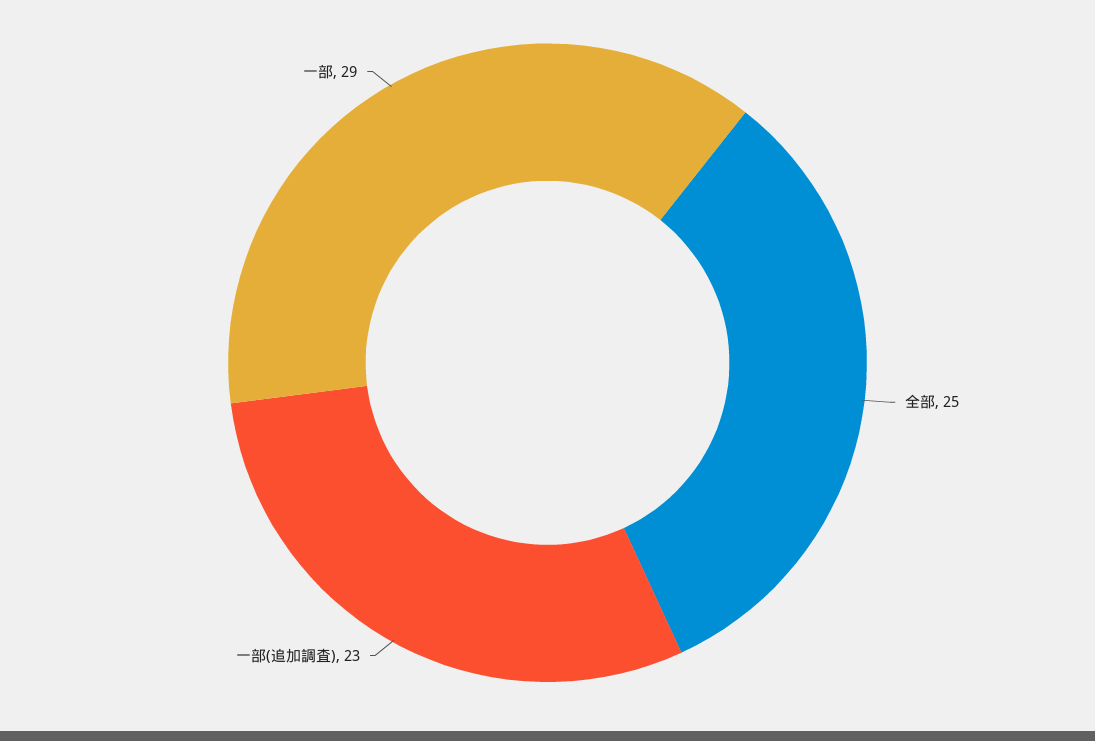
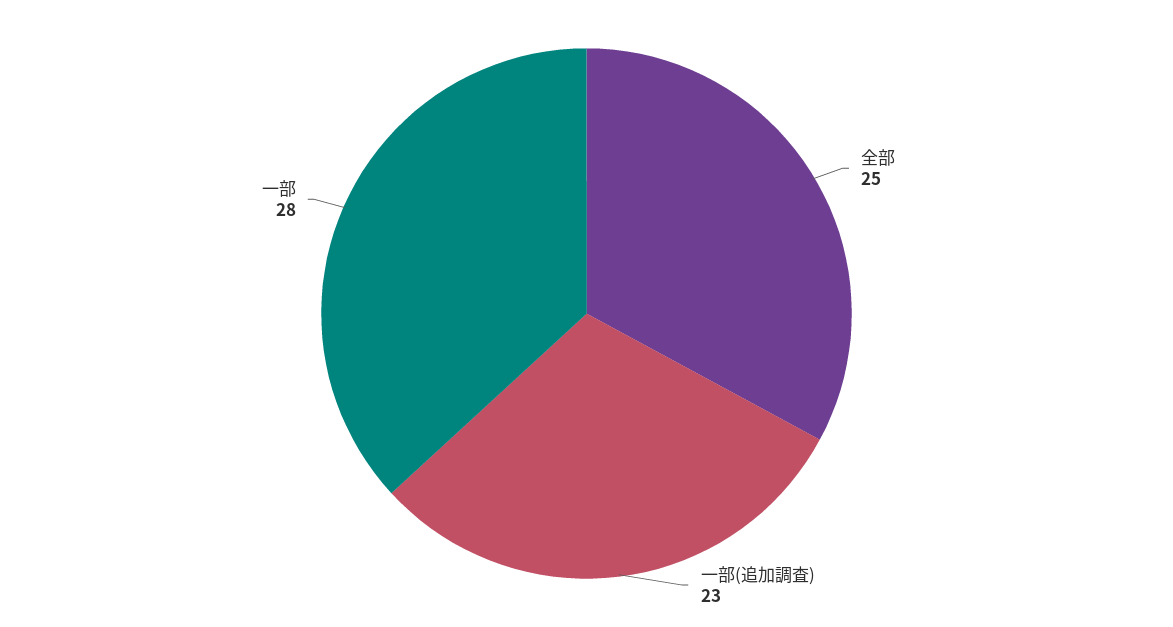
  {
    "全部": 25,
    "一部(追加調査)": 23,
-   "一部": 29
+   "一部": 28
  }

